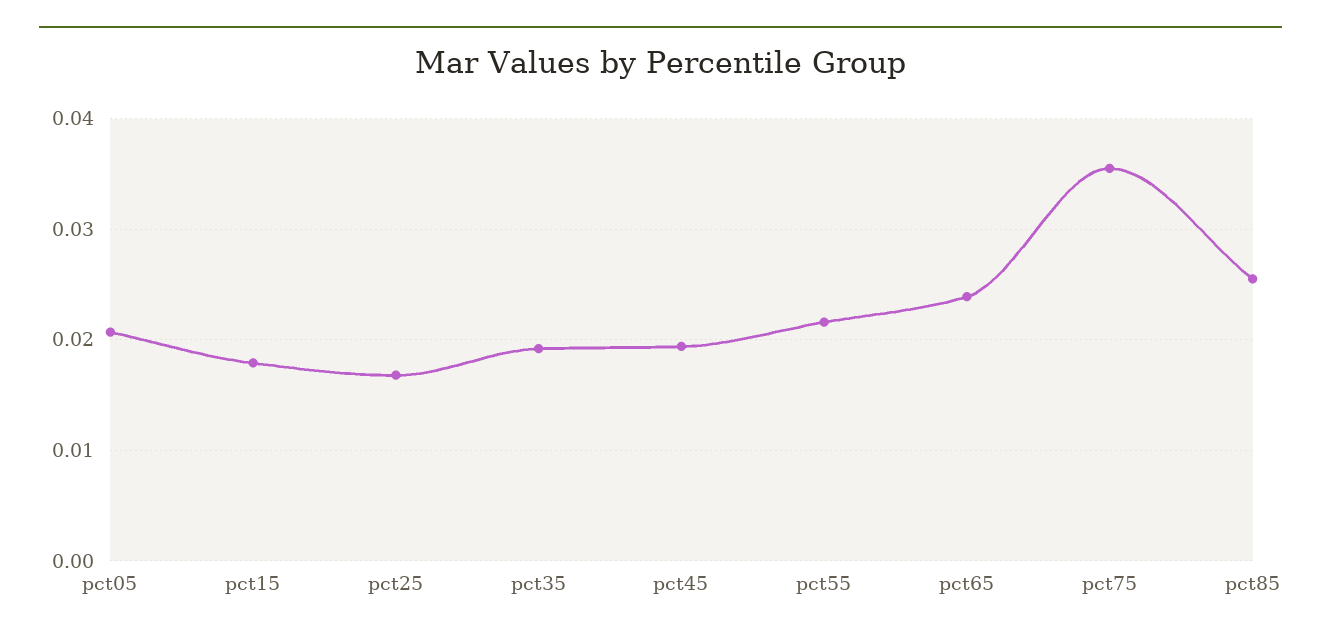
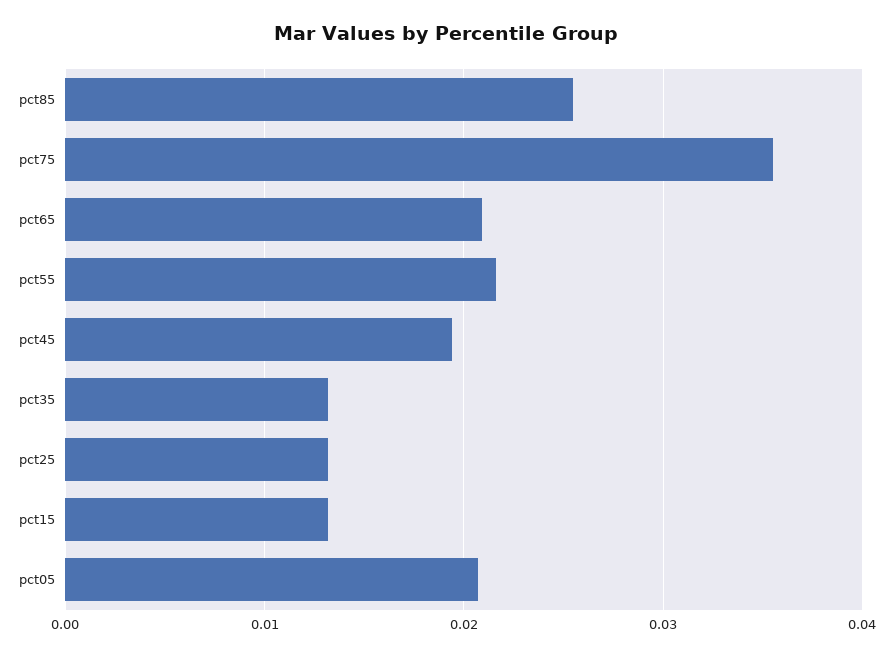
  {
    "pct05": 0.021,
-   "pct15": 0.018,
+   "pct15": 0.013,
-   "pct25": 0.017,
+   "pct25": 0.013,
-   "pct35": 0.019,
+   "pct35": 0.013,
    "pct45": 0.019,
    "pct55": 0.022,
-   "pct65": 0.024,
+   "pct65": 0.021,
    "pct75": 0.036,
    "pct85": 0.026
  }

